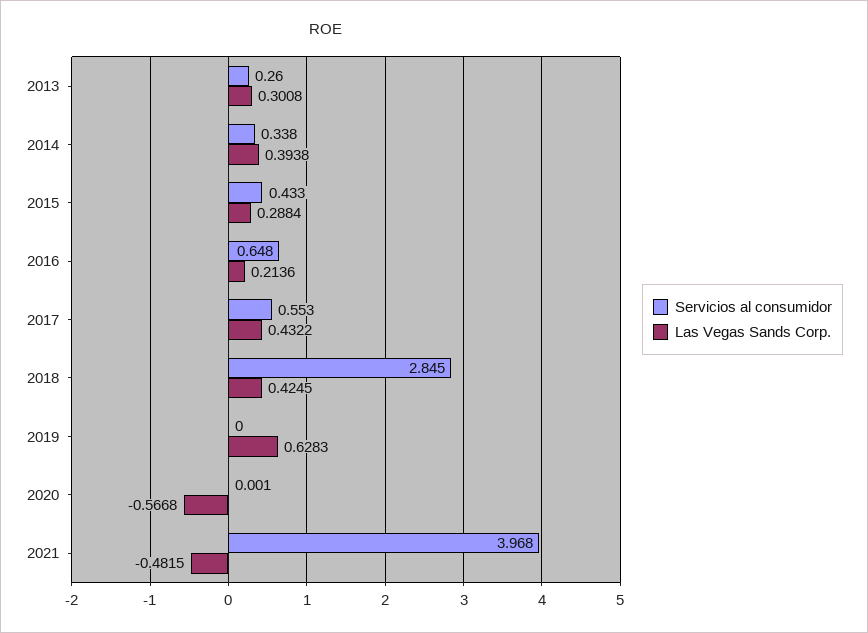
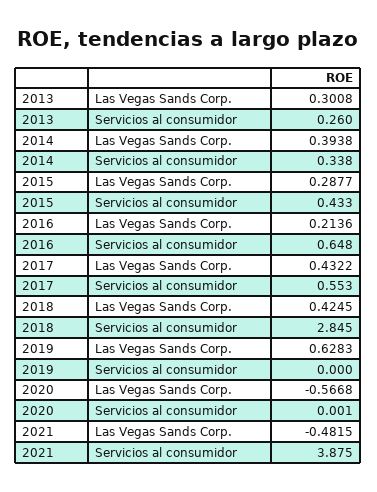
  {
    "Servicios al consumidor": {
      "2013": 0.26,
      "2014": 0.338,
      "2015": 0.433,
      "2016": 0.648,
      "2017": 0.553,
      "2018": 2.845,
      "2019": 0,
      "2020": 0.001,
-     "2021": 3.968
+     "2021": 3.875
    },
    "Las Vegas Sands Corp.": {
      "2013": 0.3008,
      "2014": 0.3938,
-     "2015": 0.2884,
+     "2015": 0.2877,
      "2016": 0.2136,
      "2017": 0.4322,
      "2018": 0.4245,
      "2019": 0.6283,
      "2020": -0.5668,
      "2021": -0.4815
    }
  }

